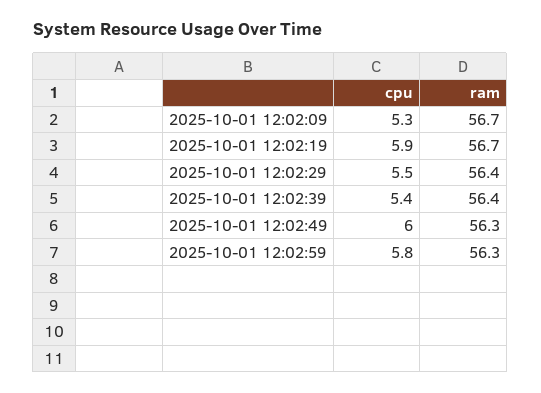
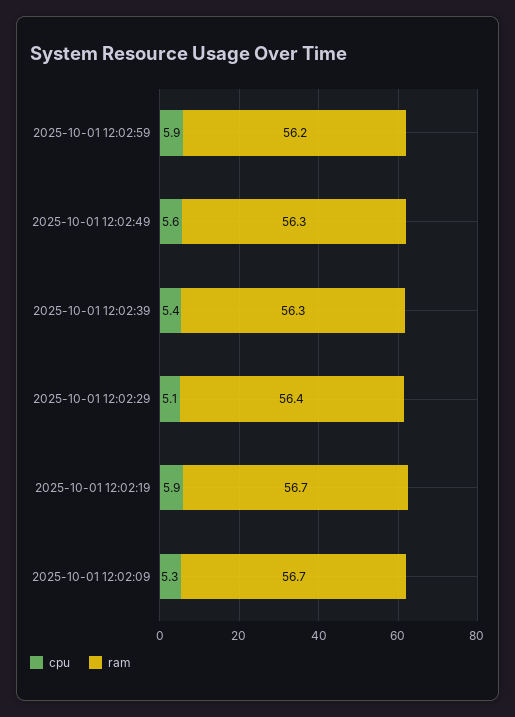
  {
    "cpu": {
      "2025-10-01 12:02:09": 5.3,
      "2025-10-01 12:02:19": 5.9,
-     "2025-10-01 12:02:29": 5.5,
+     "2025-10-01 12:02:29": 5.1,
      "2025-10-01 12:02:39": 5.4,
-     "2025-10-01 12:02:49": 6,
+     "2025-10-01 12:02:49": 5.6,
-     "2025-10-01 12:02:59": 5.8
+     "2025-10-01 12:02:59": 5.9
    },
    "ram": {
      "2025-10-01 12:02:09": 56.7,
      "2025-10-01 12:02:19": 56.7,
      "2025-10-01 12:02:29": 56.4,
-     "2025-10-01 12:02:39": 56.4,
+     "2025-10-01 12:02:39": 56.3,
      "2025-10-01 12:02:49": 56.3,
-     "2025-10-01 12:02:59": 56.3
+     "2025-10-01 12:02:59": 56.2
    }
  }

